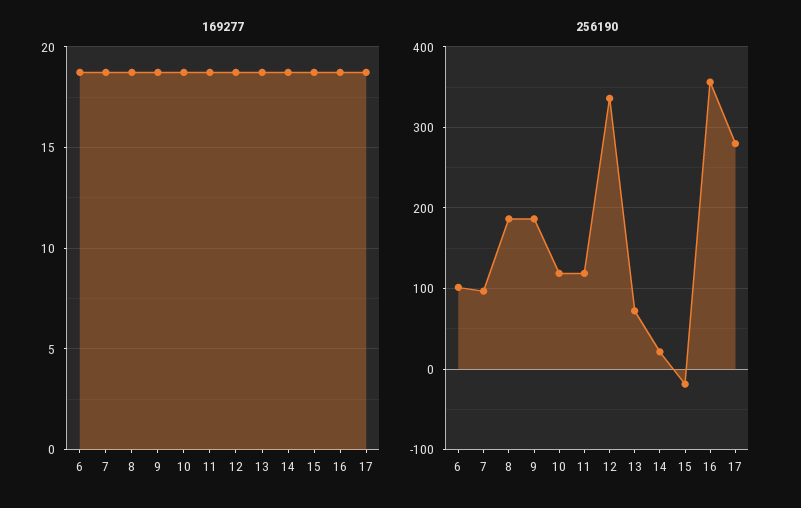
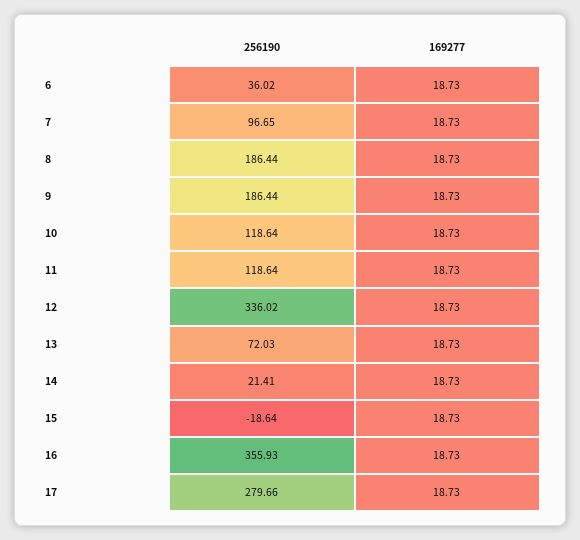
  {
    "169277": {
      "6": 18.73,
      "7": 18.73,
      "8": 18.73,
      "9": 18.73,
      "10": 18.73,
      "11": 18.73,
      "12": 18.73,
      "13": 18.73,
      "14": 18.73,
      "15": 18.73,
      "16": 18.73,
      "17": 18.73
    },
    "256190": {
-     "6": 100,
+     "6": 36.02,
      "7": 96.65,
      "8": 186.44,
      "9": 186.44,
      "10": 118.64,
      "11": 118.64,
      "12": 336.02,
      "13": 72.03,
      "14": 21.41,
      "15": -18.64,
      "16": 355.93,
      "17": 279.66
    }
  }

